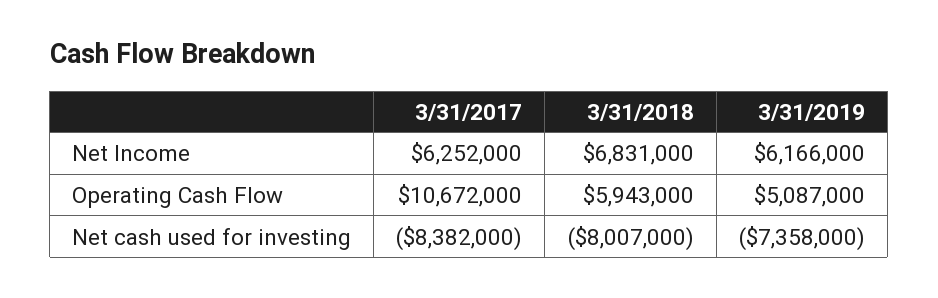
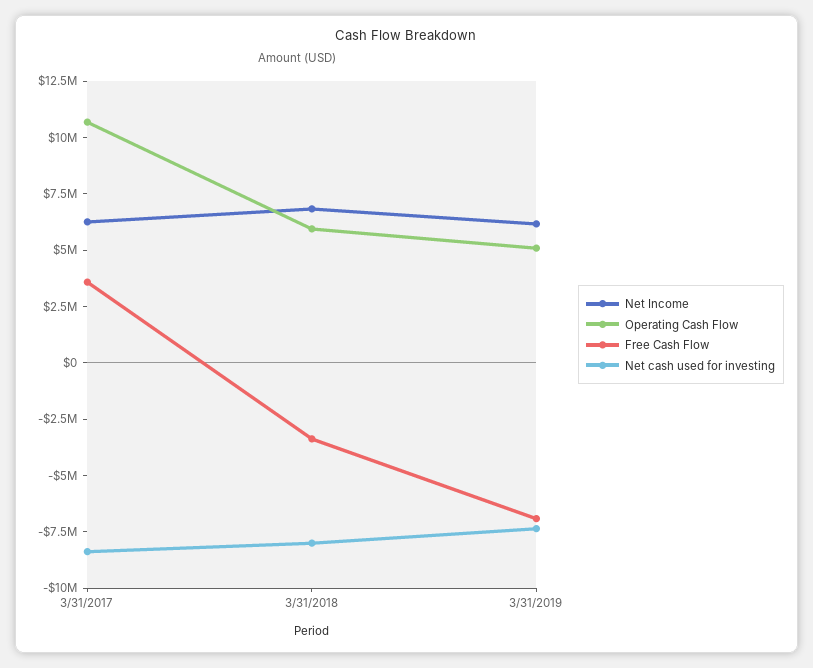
  {
    "Net Income": {
      "3/31/2017": 6252000,
      "3/31/2018": 6831000,
      "3/31/2019": 6166000
    },
    "Operating Cash Flow": {
      "3/31/2017": 10672000,
      "3/31/2018": 5943000,
      "3/31/2019": 5087000
    },
    "Net cash used for investing": {
      "3/31/2017": -8382000,
      "3/31/2018": -8007000,
      "3/31/2019": -7358000
-   }
+   },
+   "Free Cash Flow": {
+     "3/31/2017": 3500000,
+     "3/31/2018": -3500000,
+     "3/31/2019": -7000000
+   }
  }

